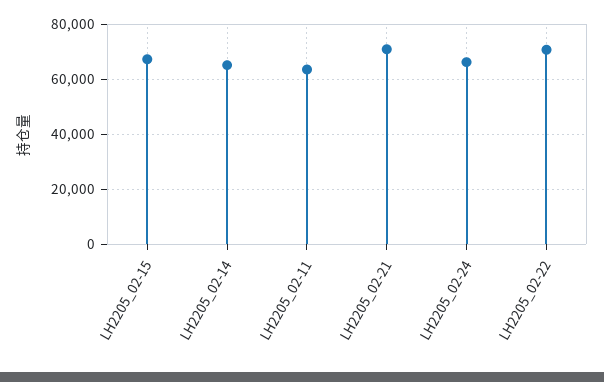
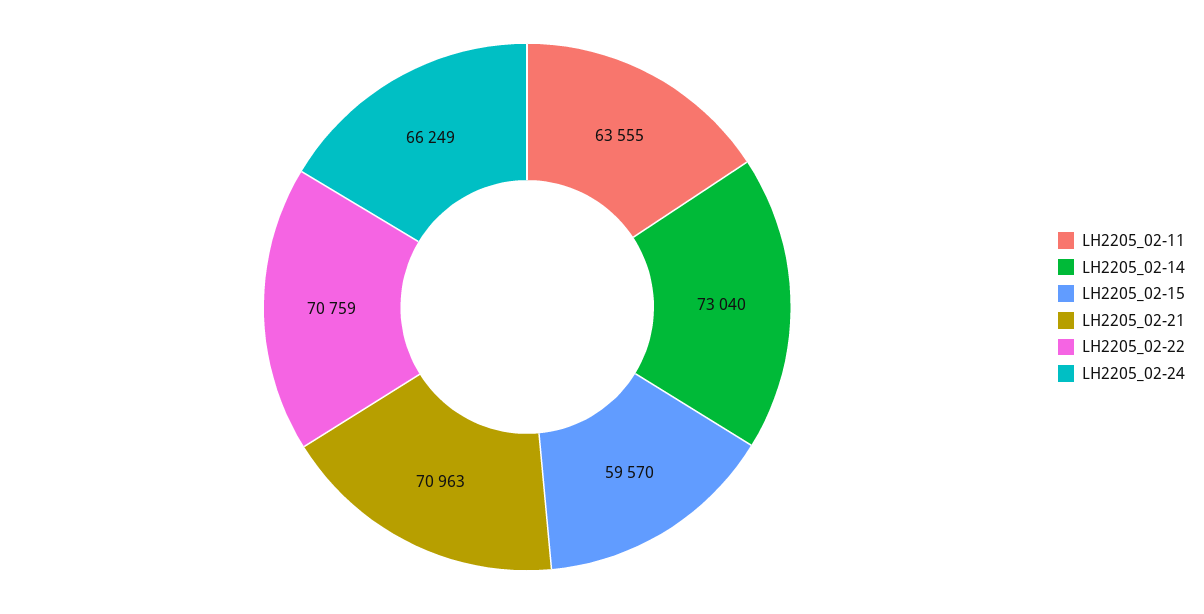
  {
-   "LH2205_02-15": 67500,
+   "LH2205_02-15": 59570,
-   "LH2205_02-14": 65000,
+   "LH2205_02-14": 73040,
    "LH2205_02-11": 63555,
    "LH2205_02-21": 70963,
    "LH2205_02-24": 66249,
    "LH2205_02-22": 70759
  }

